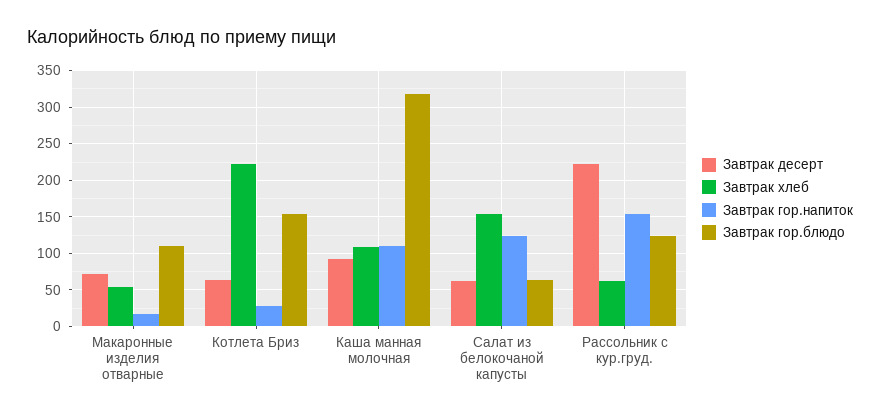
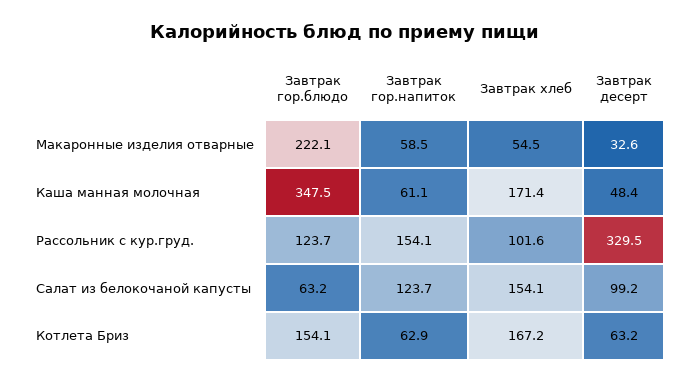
  {
    "Завтрак десерт": {
-     "Макаронные изделия отварные": 70,
+     "Макаронные изделия отварные": 32.6,
      "Котлета Бриз": 63.2,
-     "Каша манная молочная": 90,
+     "Каша манная молочная": 48.4,
-     "Салат из белокочаной капусты": 60,
+     "Салат из белокочаной капусты": 99.2,
-     "Рассольник с кур.груд.": 220
+     "Рассольник с кур.груд.": 329.5
    },
    "Завтрак хлеб": {
      "Макаронные изделия отварные": 54.5,
-     "Котлета Бриз": 220,
+     "Котлета Бриз": 167.2,
-     "Каша манная молочная": 110,
+     "Каша манная молочная": 171.4,
      "Салат из белокочаной капусты": 154.1,
-     "Рассольник с кур.груд.": 60
+     "Рассольник с кур.груд.": 101.6
    },
    "Завтрак гор.напиток": {
-     "Макаронные изделия отварные": 20,
+     "Макаронные изделия отварные": 58.5,
-     "Котлета Бриз": 30,
+     "Котлета Бриз": 62.9,
-     "Каша манная молочная": 110,
+     "Каша манная молочная": 61.1,
      "Салат из белокочаной капусты": 123.7,
      "Рассольник с кур.груд.": 154.1
    },
    "Завтрак гор.блюдо": {
-     "Макаронные изделия отварные": 110,
+     "Макаронные изделия отварные": 222.1,
      "Котлета Бриз": 154.1,
-     "Каша манная молочная": 320,
+     "Каша манная молочная": 347.5,
      "Салат из белокочаной капусты": 63.2,
      "Рассольник с кур.груд.": 123.7
    }
  }

